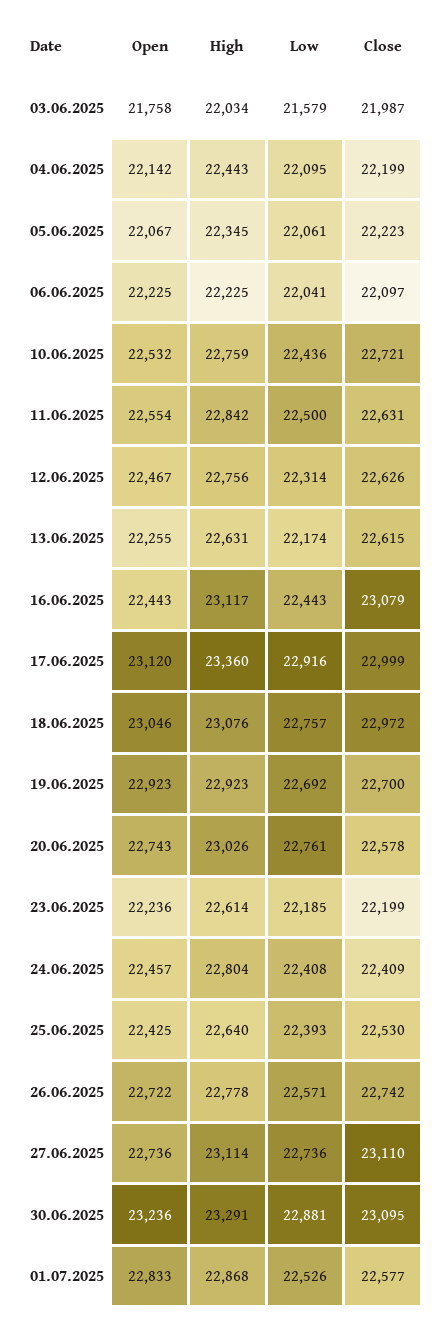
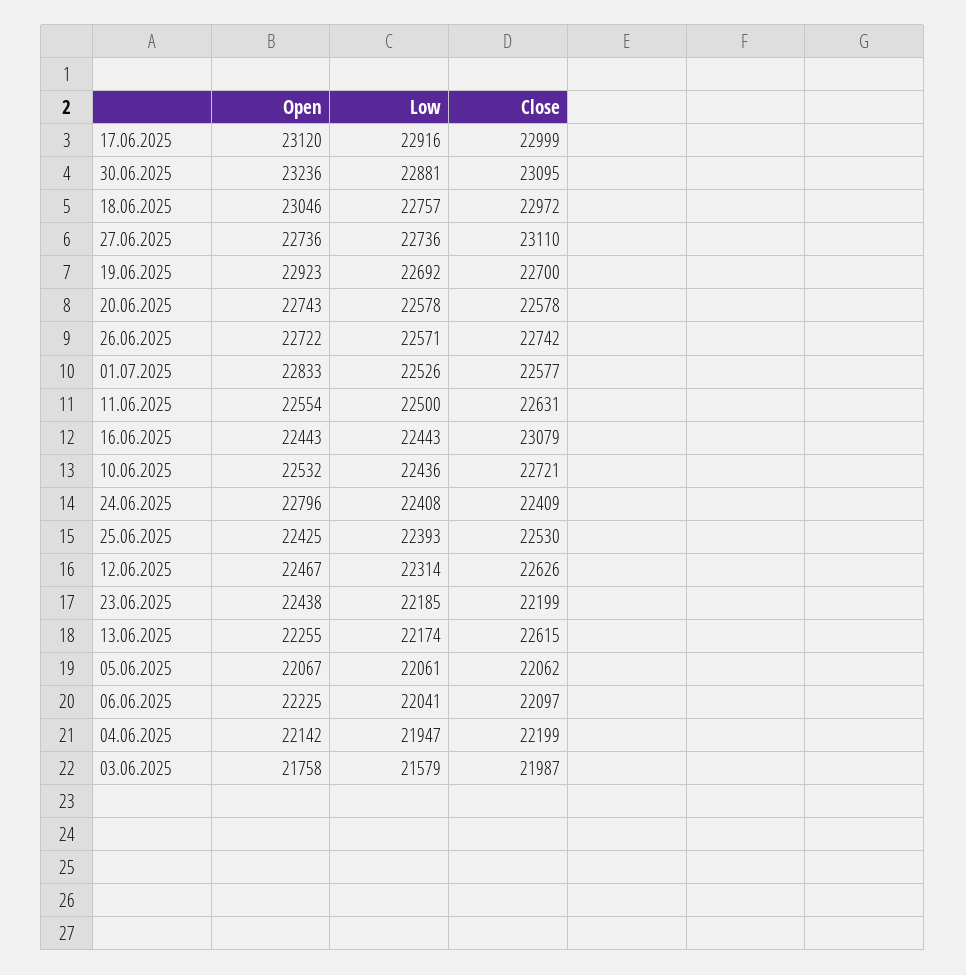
  {
    "Open": {
      "03.06.2025": 21758,
      "04.06.2025": 22142,
      "05.06.2025": 22067,
      "06.06.2025": 22225,
      "10.06.2025": 22532,
      "11.06.2025": 22554,
      "12.06.2025": 22467,
      "13.06.2025": 22255,
      "16.06.2025": 22443,
      "17.06.2025": 23120,
      "18.06.2025": 23046,
      "19.06.2025": 22923,
      "20.06.2025": 22743,
-     "23.06.2025": 22236,
+     "23.06.2025": 22438,
-     "24.06.2025": 22457,
+     "24.06.2025": 22796,
      "25.06.2025": 22425,
      "26.06.2025": 22722,
      "27.06.2025": 22736,
      "30.06.2025": 23236,
      "01.07.2025": 22833
    },
-   "High": {
-     "03.06.2025": 22034,
-     "04.06.2025": 22443,
-     "05.06.2025": 22345,
-     "06.06.2025": 22225,
-     "10.06.2025": 22759,
-     "11.06.2025": 22842,
-     "12.06.2025": 22756,
-     "13.06.2025": 22631,
-     "16.06.2025": 23117,
-     "17.06.2025": 23360,
-     "18.06.2025": 23076,
-     "19.06.2025": 22923,
-     "20.06.2025": 23026,
-     "23.06.2025": 22614,
-     "24.06.2025": 22804,
-     "25.06.2025": 22640,
-     "26.06.2025": 22778,
-     "27.06.2025": 23114,
-     "30.06.2025": 23291,
-     "01.07.2025": 22868
-   },
    "Low": {
      "03.06.2025": 21579,
-     "04.06.2025": 22095,
+     "04.06.2025": 21947,
      "05.06.2025": 22061,
      "06.06.2025": 22041,
      "10.06.2025": 22436,
      "11.06.2025": 22500,
      "12.06.2025": 22314,
      "13.06.2025": 22174,
      "16.06.2025": 22443,
      "17.06.2025": 22916,
      "18.06.2025": 22757,
      "19.06.2025": 22692,
-     "20.06.2025": 22761,
+     "20.06.2025": 22578,
      "23.06.2025": 22185,
      "24.06.2025": 22408,
      "25.06.2025": 22393,
      "26.06.2025": 22571,
      "27.06.2025": 22736,
      "30.06.2025": 22881,
      "01.07.2025": 22526
    },
    "Close": {
      "03.06.2025": 21987,
      "04.06.2025": 22199,
-     "05.06.2025": 22223,
+     "05.06.2025": 22062,
      "06.06.2025": 22097,
      "10.06.2025": 22721,
      "11.06.2025": 22631,
      "12.06.2025": 22626,
      "13.06.2025": 22615,
      "16.06.2025": 23079,
      "17.06.2025": 22999,
      "18.06.2025": 22972,
      "19.06.2025": 22700,
      "20.06.2025": 22578,
      "23.06.2025": 22199,
      "24.06.2025": 22409,
      "25.06.2025": 22530,
      "26.06.2025": 22742,
      "27.06.2025": 23110,
      "30.06.2025": 23095,
      "01.07.2025": 22577
    }
  }

